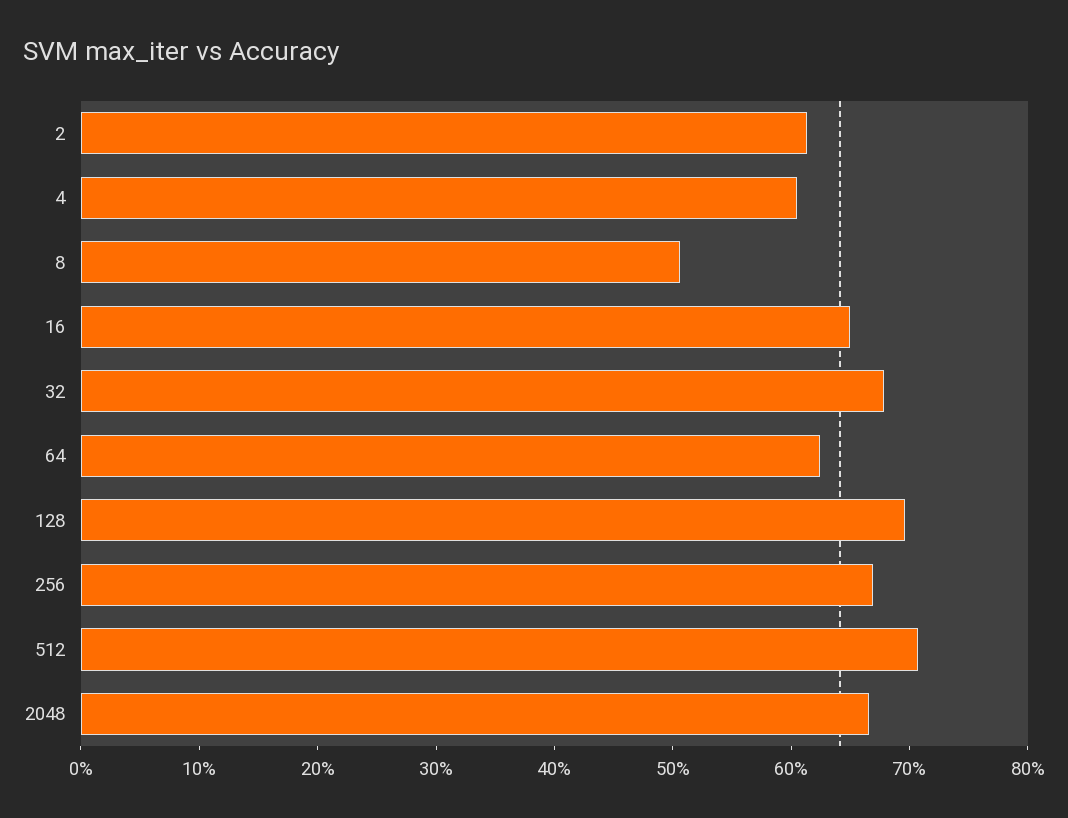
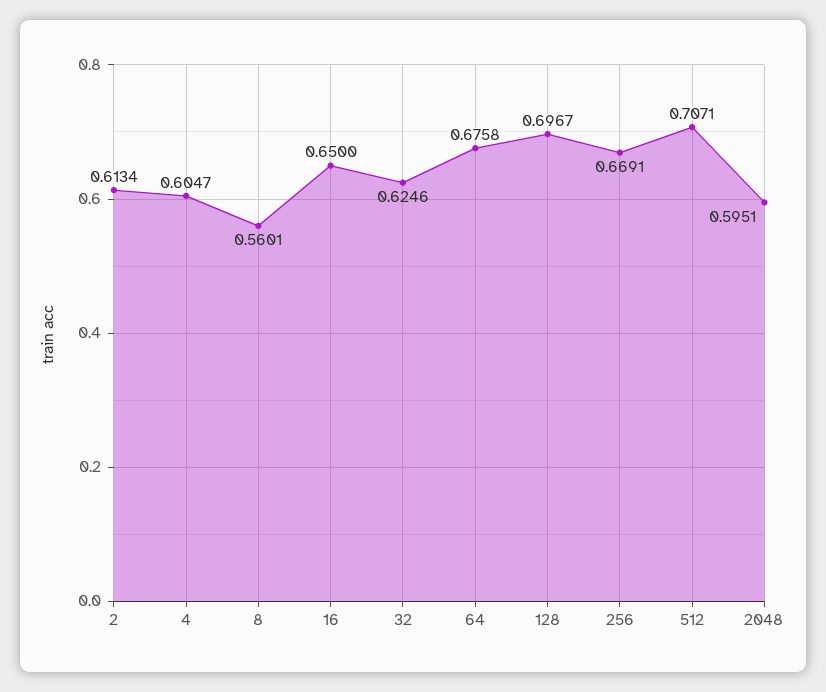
  {
    "2": 0.6134,
    "4": 0.6047,
-   "8": 0.5,
+   "8": 0.5601,
    "16": 0.65,
-   "32": 0.68,
+   "32": 0.6246,
-   "64": 0.62,
+   "64": 0.6758,
    "128": 0.6967,
    "256": 0.6691,
    "512": 0.7071,
-   "2048": 0.66
+   "2048": 0.5951
  }

